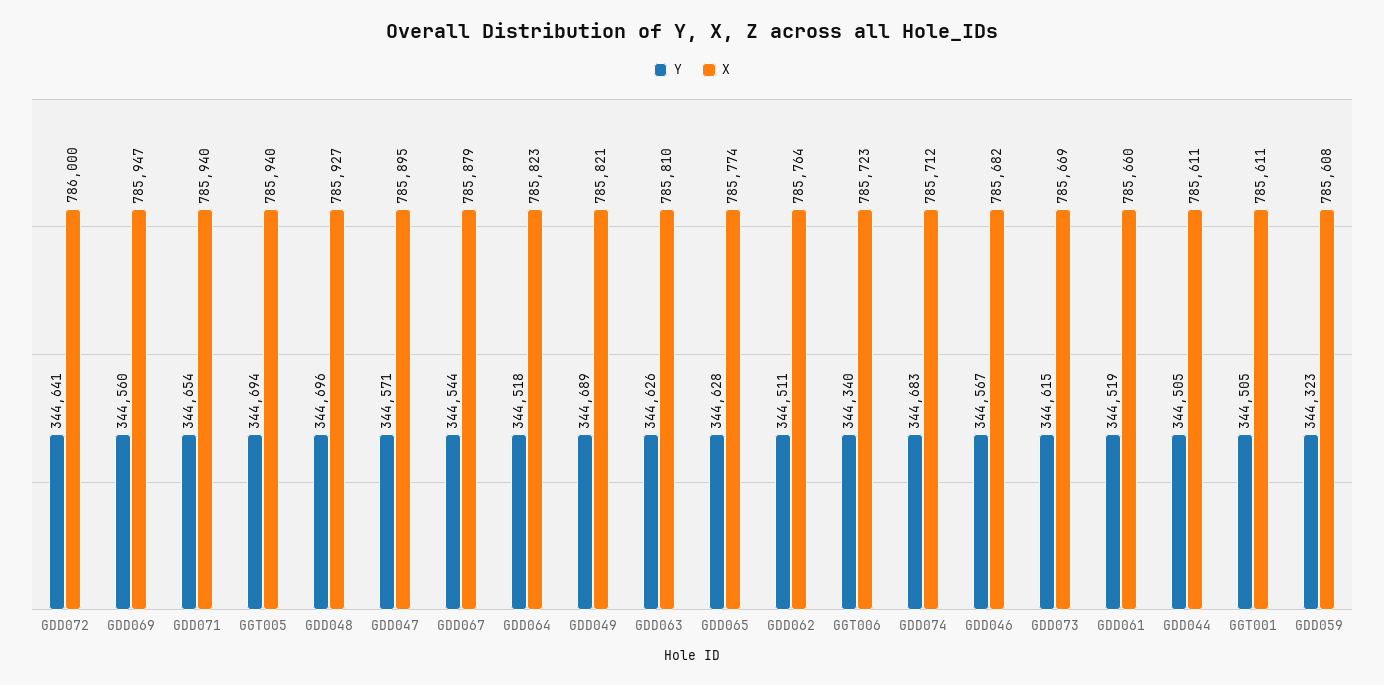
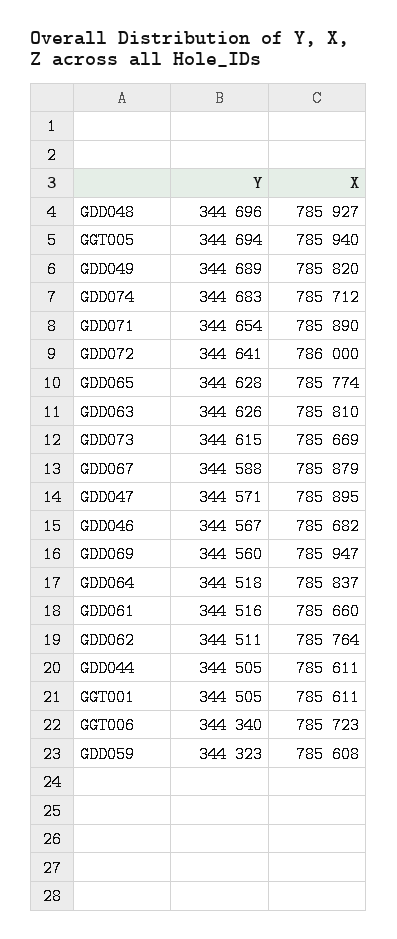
  {
    "Y": {
      "GDD072": 344641,
      "GDD069": 344560,
      "GDD071": 344654,
      "GGT005": 344694,
      "GDD048": 344696,
      "GDD047": 344571,
-     "GDD067": 344544,
+     "GDD067": 344588,
      "GDD064": 344518,
      "GDD049": 344689,
      "GDD063": 344626,
      "GDD065": 344628,
      "GDD062": 344511,
      "GGT006": 344340,
      "GDD074": 344683,
      "GDD046": 344567,
      "GDD073": 344615,
-     "GDD061": 344519,
+     "GDD061": 344516,
      "GDD044": 344505,
      "GGT001": 344505,
      "GDD059": 344323
    },
    "X": {
      "GDD072": 786000,
      "GDD069": 785947,
-     "GDD071": 785940,
+     "GDD071": 785890,
      "GGT005": 785940,
      "GDD048": 785927,
      "GDD047": 785895,
      "GDD067": 785879,
-     "GDD064": 785823,
+     "GDD064": 785837,
-     "GDD049": 785821,
+     "GDD049": 785820,
      "GDD063": 785810,
      "GDD065": 785774,
      "GDD062": 785764,
      "GGT006": 785723,
      "GDD074": 785712,
      "GDD046": 785682,
      "GDD073": 785669,
      "GDD061": 785660,
      "GDD044": 785611,
      "GGT001": 785611,
      "GDD059": 785608
    }
  }

